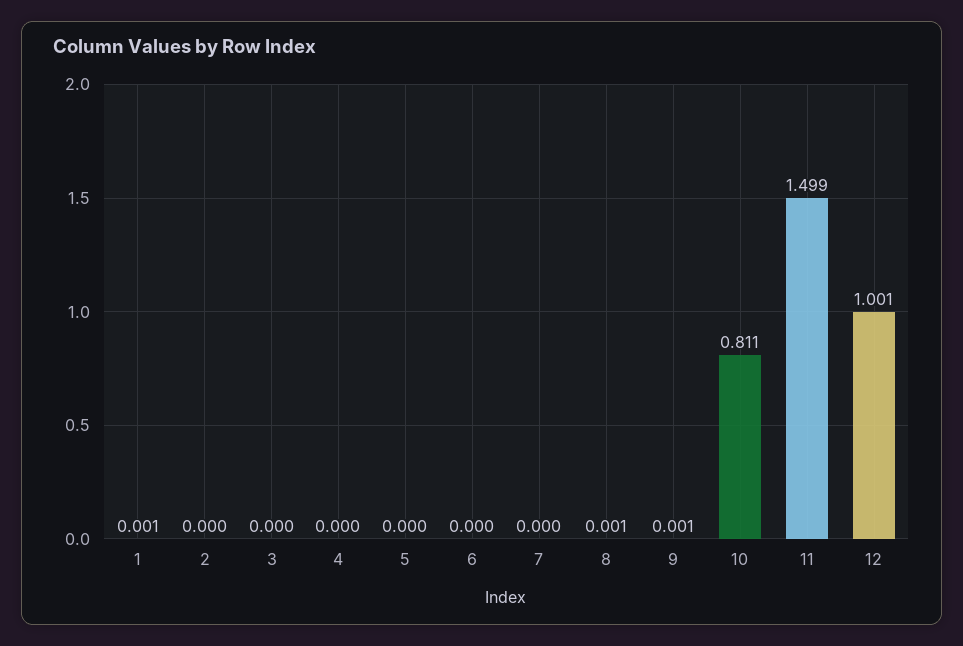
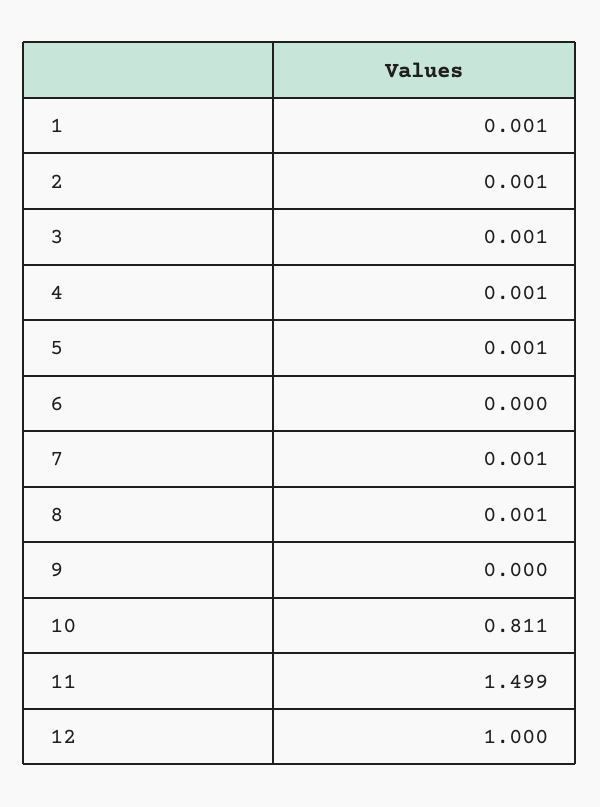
  {
    "1": 0.001,
-   "2": 0,
+   "2": 0.001,
-   "3": 0,
+   "3": 0.001,
-   "4": 0,
+   "4": 0.001,
-   "5": 0,
+   "5": 0.001,
    "6": 0,
-   "7": 0,
+   "7": 0.001,
    "8": 0.001,
-   "9": 0.001,
+   "9": 0,
    "10": 0.811,
    "11": 1.499,
-   "12": 1.001
+   "12": 1
  }

